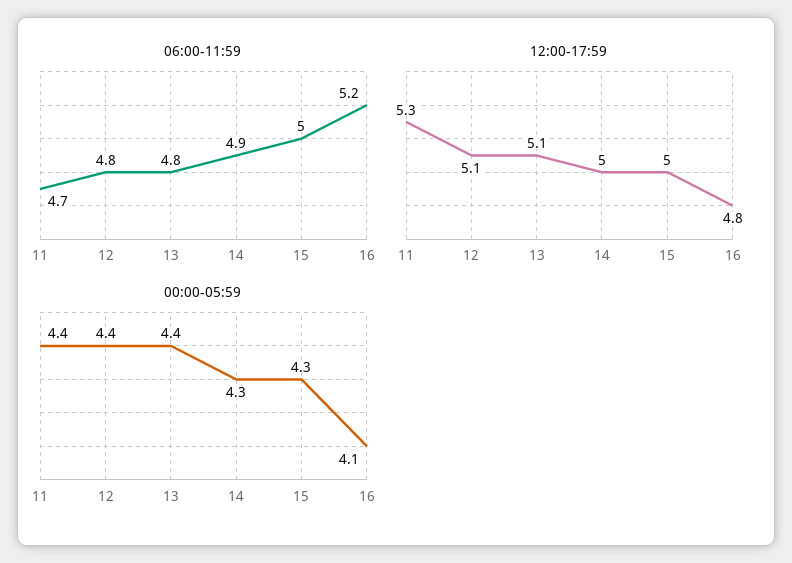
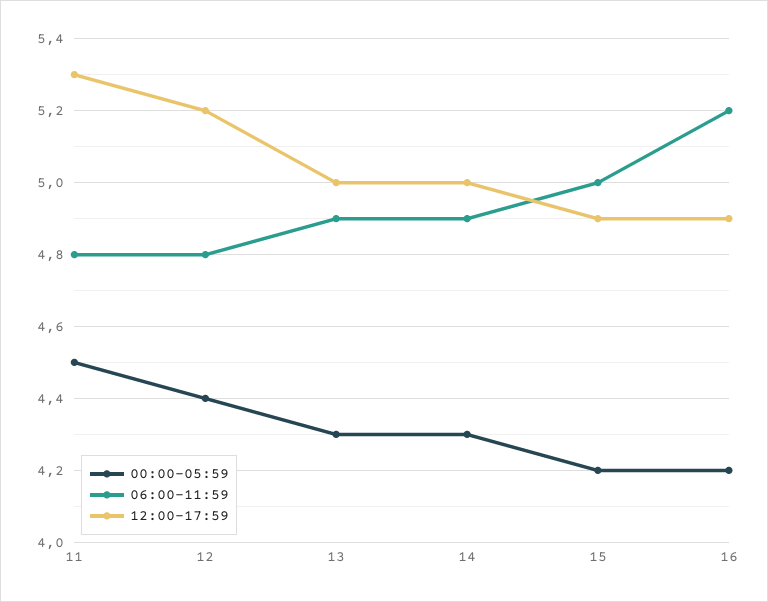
  {
    "06:00-11:59": {
-     "11": 4.7,
+     "11": 4.8,
      "12": 4.8,
-     "13": 4.8,
+     "13": 4.9,
      "14": 4.9,
      "15": 5,
      "16": 5.2
    },
    "12:00-17:59": {
      "11": 5.3,
-     "12": 5.1,
+     "12": 5.2,
-     "13": 5.1,
+     "13": 5,
      "14": 5,
-     "15": 5,
+     "15": 4.9,
-     "16": 4.8
+     "16": 4.9
    },
    "00:00-05:59": {
-     "11": 4.4,
+     "11": 4.5,
      "12": 4.4,
-     "13": 4.4,
+     "13": 4.3,
      "14": 4.3,
-     "15": 4.3,
+     "15": 4.2,
-     "16": 4.1
+     "16": 4.2
    }
  }

